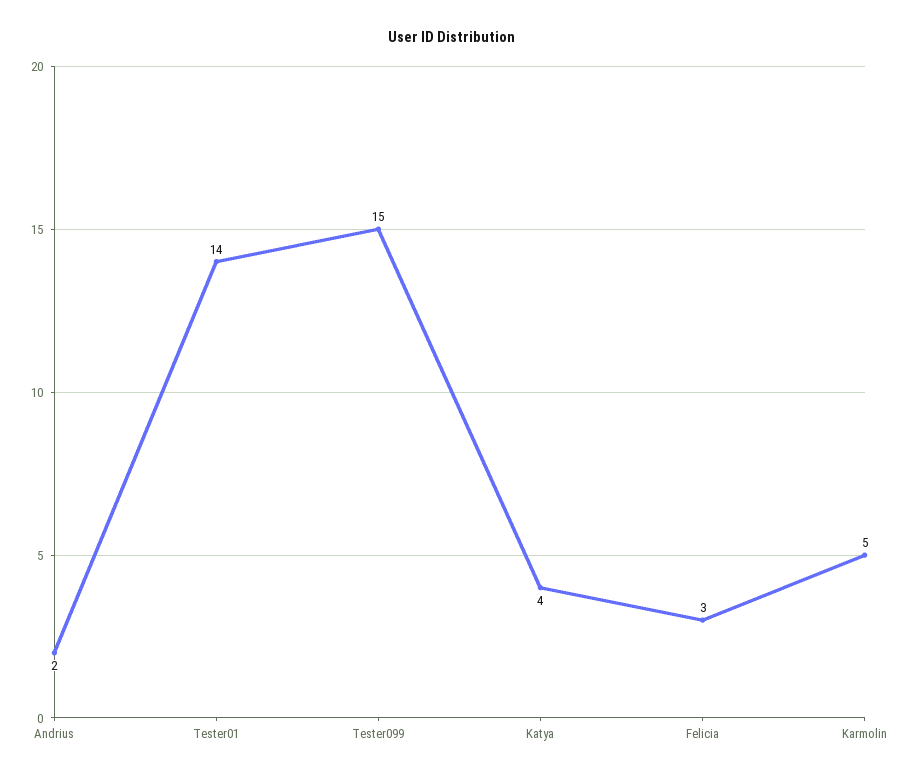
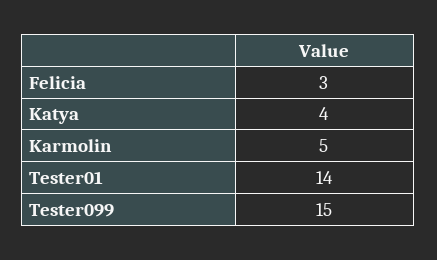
  {
-   "Andrius": 2,
    "Tester01": 14,
    "Tester099": 15,
    "Katya": 4,
    "Felicia": 3,
    "Karmolin": 5
  }

